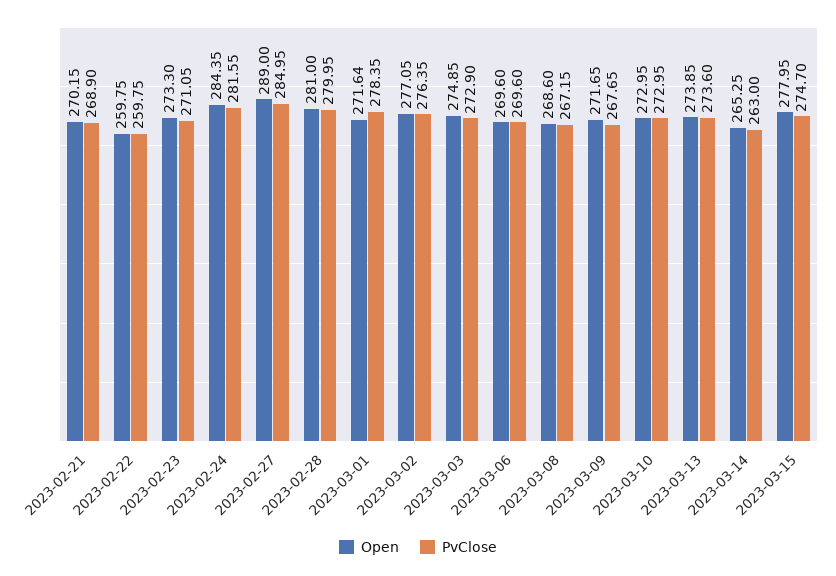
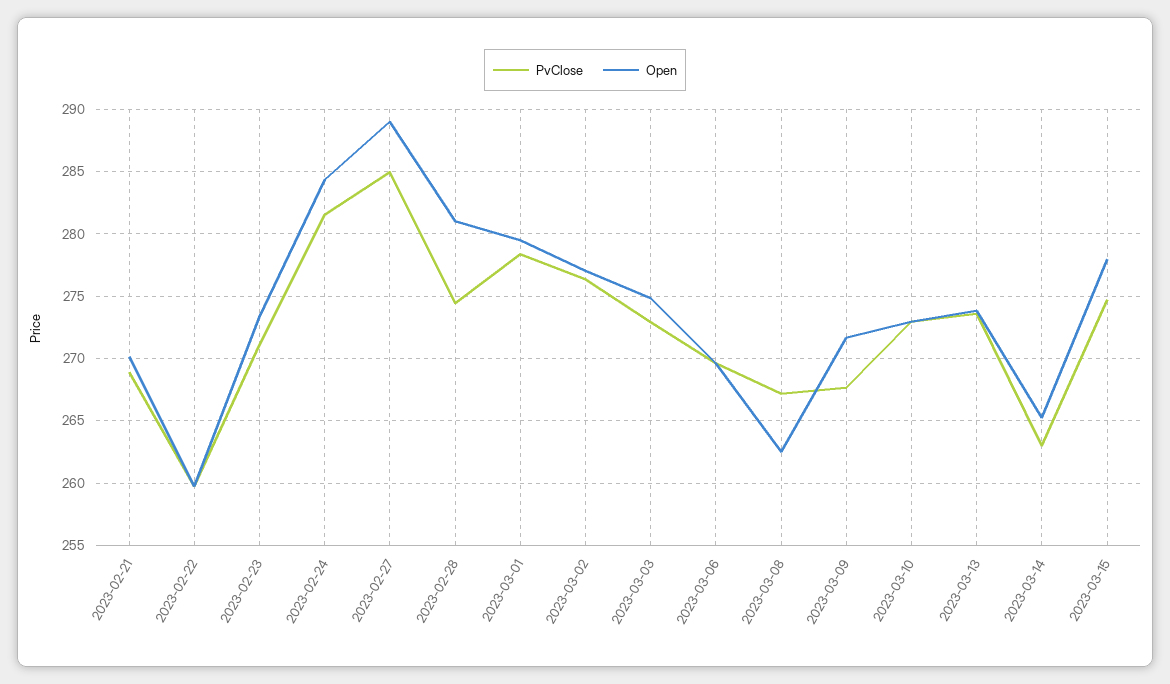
  {
    "Open": {
      "2023-02-21": 270.15,
      "2023-02-22": 259.75,
      "2023-02-23": 273.3,
      "2023-02-24": 284.35,
      "2023-02-27": 289,
      "2023-02-28": 281,
-     "2023-03-01": 271.64,
+     "2023-03-01": 279.5,
      "2023-03-02": 277.05,
      "2023-03-03": 274.85,
      "2023-03-06": 269.6,
-     "2023-03-08": 268.6,
+     "2023-03-08": 262.5,
      "2023-03-09": 271.65,
      "2023-03-10": 272.95,
      "2023-03-13": 273.85,
      "2023-03-14": 265.25,
      "2023-03-15": 277.95
    },
    "PvClose": {
      "2023-02-21": 268.9,
      "2023-02-22": 259.75,
      "2023-02-23": 271.05,
      "2023-02-24": 281.55,
      "2023-02-27": 284.95,
-     "2023-02-28": 279.95,
+     "2023-02-28": 274.5,
      "2023-03-01": 278.35,
      "2023-03-02": 276.35,
      "2023-03-03": 272.9,
      "2023-03-06": 269.6,
      "2023-03-08": 267.15,
      "2023-03-09": 267.65,
      "2023-03-10": 272.95,
      "2023-03-13": 273.6,
      "2023-03-14": 263,
      "2023-03-15": 274.7
    }
  }

